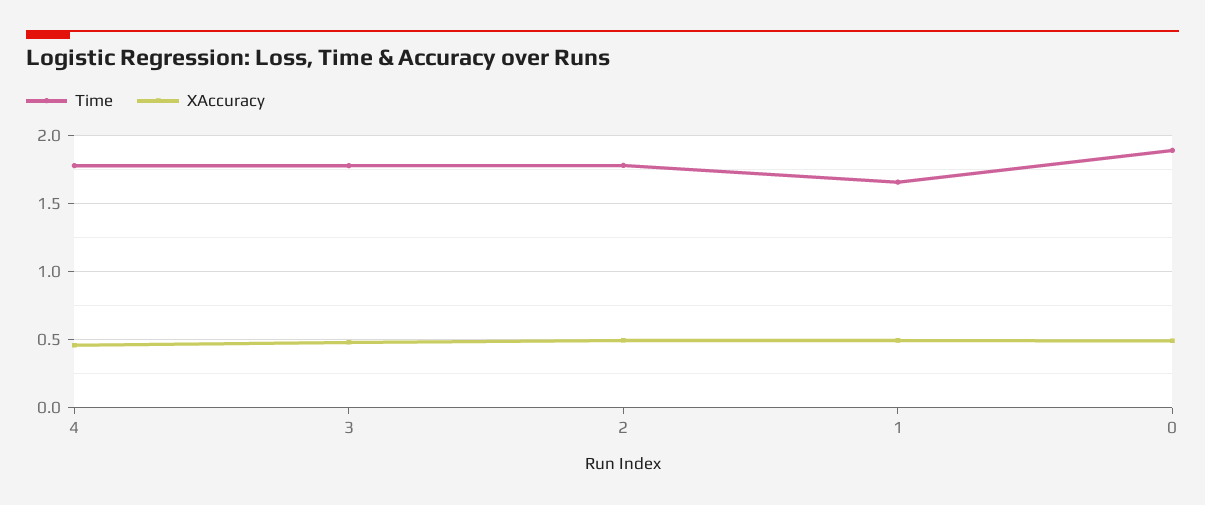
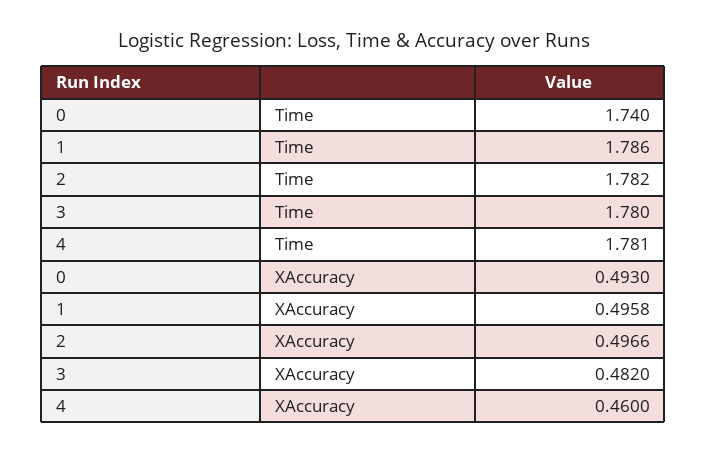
  {
    "Time": {
      "4": 1.781,
      "3": 1.78,
      "2": 1.782,
-     "1": 1.65,
+     "1": 1.786,
-     "0": 1.9
+     "0": 1.74
    },
    "XAccuracy": {
      "4": 0.46,
      "3": 0.482,
      "2": 0.4966,
      "1": 0.4958,
      "0": 0.493
    }
  }

